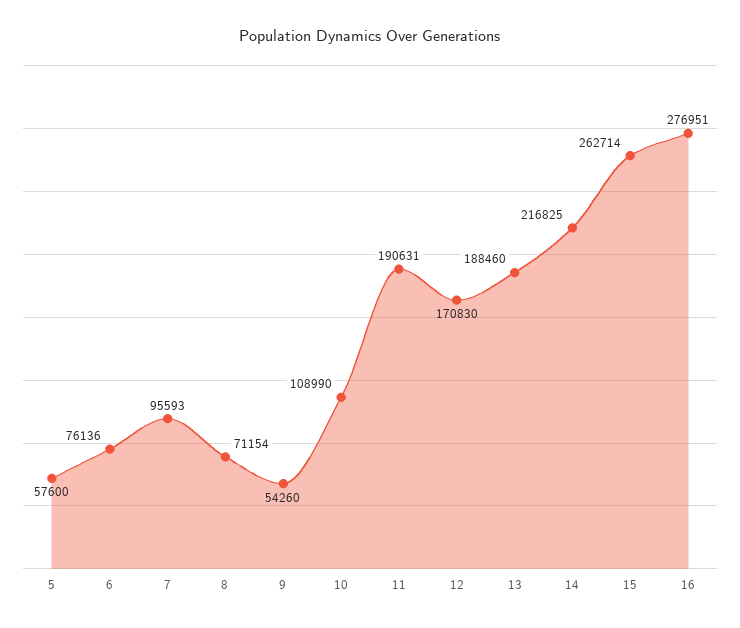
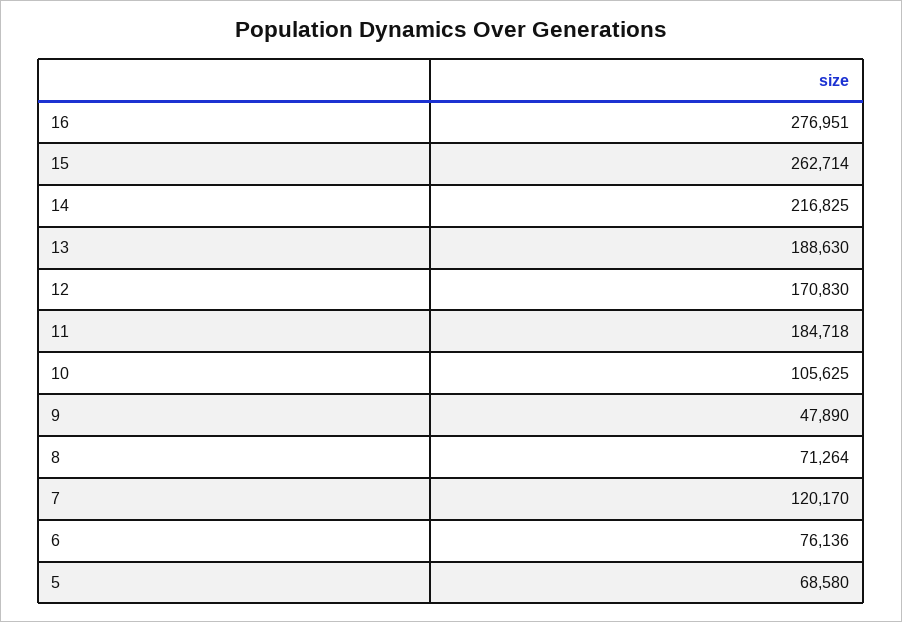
  {
-   "5": 57600,
+   "5": 68580,
    "6": 76136,
-   "7": 95593,
+   "7": 120170,
-   "8": 71154,
+   "8": 71264,
-   "9": 54260,
+   "9": 47890,
-   "10": 108990,
+   "10": 105625,
-   "11": 190631,
+   "11": 184718,
    "12": 170830,
-   "13": 188460,
+   "13": 188630,
    "14": 216825,
    "15": 262714,
    "16": 276951
  }

